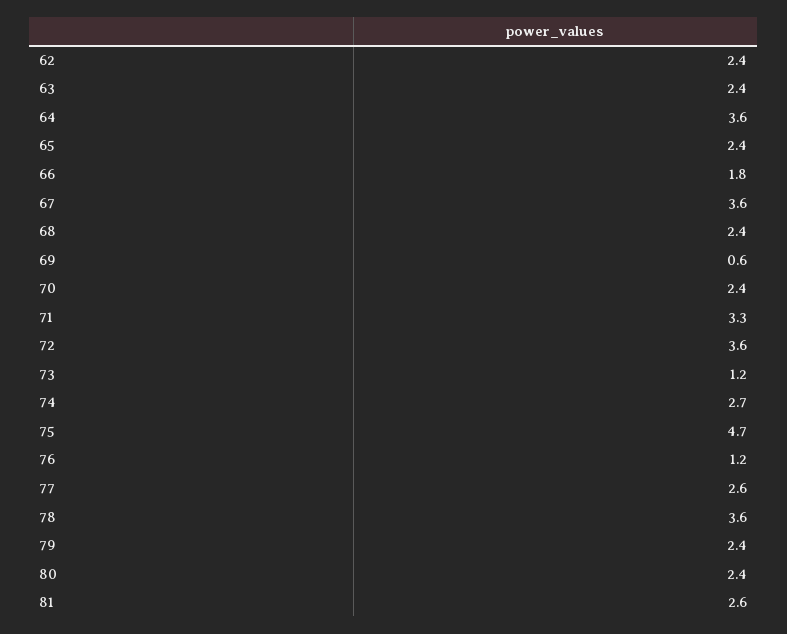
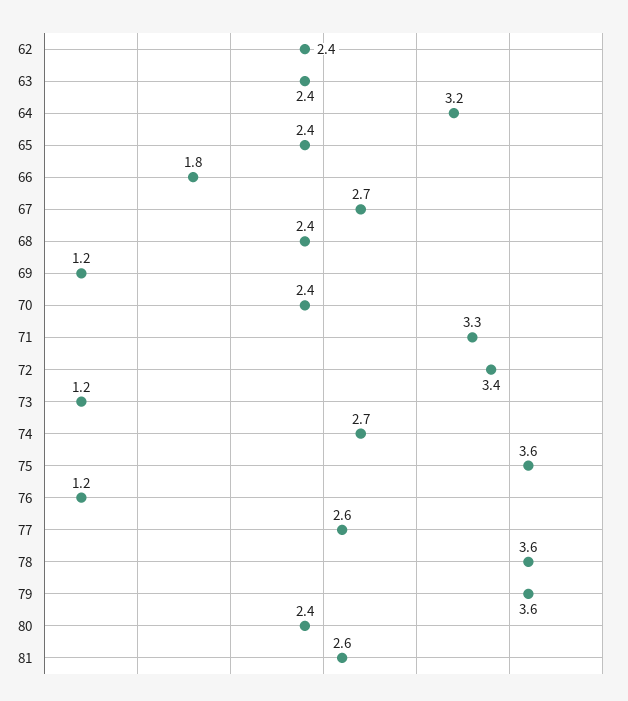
  {
    "62": 2.4,
    "63": 2.4,
-   "64": 3.6,
+   "64": 3.2,
    "65": 2.4,
    "66": 1.8,
-   "67": 3.6,
+   "67": 2.7,
    "68": 2.4,
-   "69": 0.6,
+   "69": 1.2,
    "70": 2.4,
    "71": 3.3,
-   "72": 3.6,
+   "72": 3.4,
    "73": 1.2,
    "74": 2.7,
-   "75": 4.7,
+   "75": 3.6,
    "76": 1.2,
    "77": 2.6,
    "78": 3.6,
-   "79": 2.4,
+   "79": 3.6,
    "80": 2.4,
    "81": 2.6
  }

